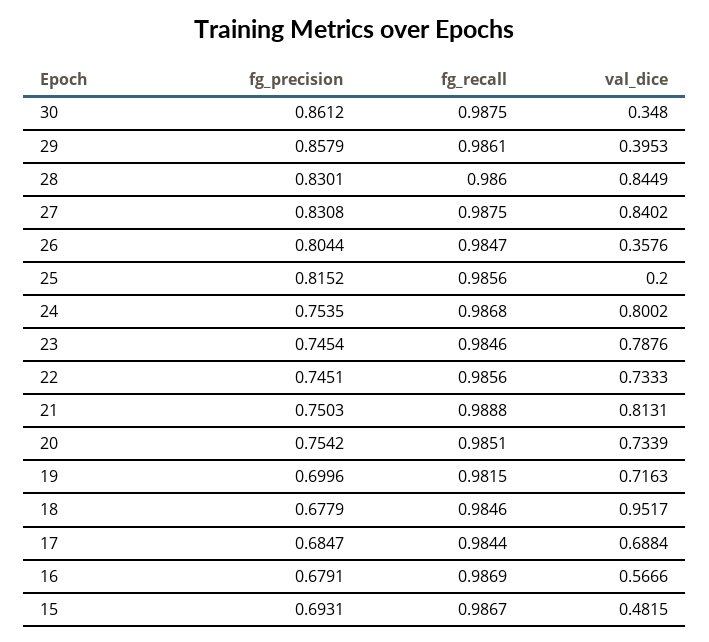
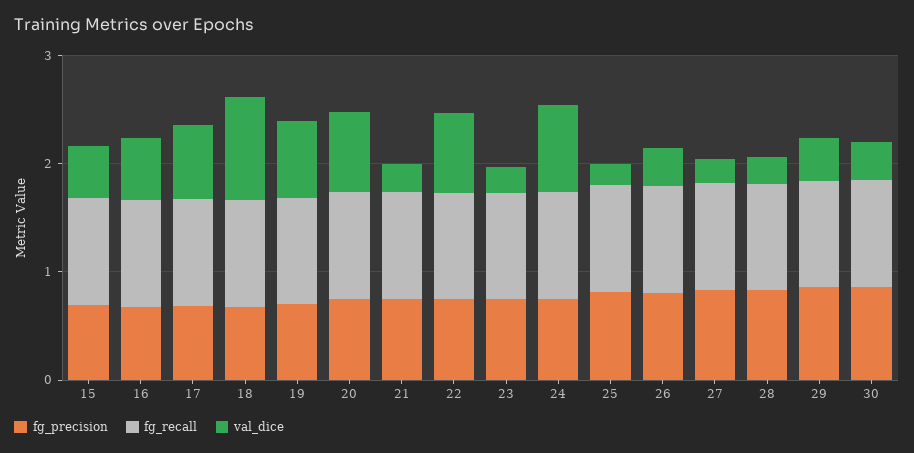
  {
    "fg_precision": {
      "30": 0.8612,
      "29": 0.8579,
      "28": 0.8301,
      "27": 0.8308,
      "26": 0.8044,
      "25": 0.8152,
      "24": 0.7535,
      "23": 0.7454,
      "22": 0.7451,
      "21": 0.7503,
      "20": 0.7542,
      "19": 0.6996,
      "18": 0.6779,
      "17": 0.6847,
      "16": 0.6791,
      "15": 0.6931
    },
    "fg_recall": {
      "30": 0.9875,
      "29": 0.9861,
      "28": 0.986,
      "27": 0.9875,
      "26": 0.9847,
      "25": 0.9856,
      "24": 0.9868,
      "23": 0.9846,
      "22": 0.9856,
      "21": 0.9888,
      "20": 0.9851,
      "19": 0.9815,
      "18": 0.9846,
      "17": 0.9844,
      "16": 0.9869,
      "15": 0.9867
    },
    "val_dice": {
      "30": 0.348,
      "29": 0.3953,
-     "28": 0.8449,
+     "28": 0.2,
-     "27": 0.8402,
+     "27": 0.2,
      "26": 0.3576,
      "25": 0.2,
      "24": 0.8002,
-     "23": 0.7876,
+     "23": 0.2,
      "22": 0.7333,
-     "21": 0.8131,
+     "21": 0.2,
      "20": 0.7339,
      "19": 0.7163,
      "18": 0.9517,
      "17": 0.6884,
      "16": 0.5666,
      "15": 0.4815
    }
  }

